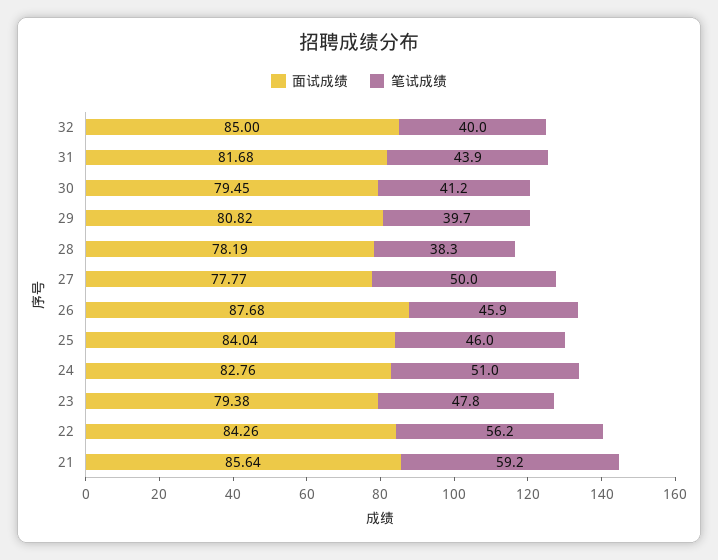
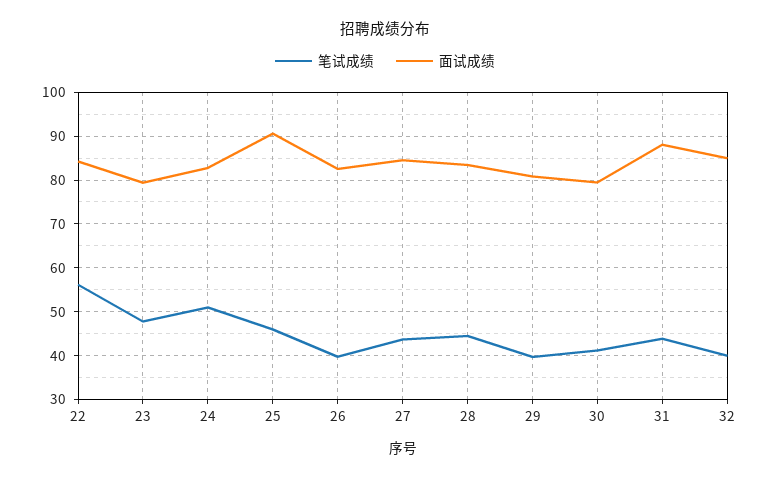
  {
    "面试成绩": {
      "32": 85,
-     "31": 81.68,
+     "31": 88,
      "30": 79.45,
      "29": 80.82,
-     "28": 78.19,
+     "28": 84,
-     "27": 77.77,
+     "27": 84,
-     "26": 87.68,
+     "26": 82,
-     "25": 84.04,
+     "25": 90,
      "24": 82.76,
      "23": 79.38,
-     "22": 84.26,
+     "22": 84.26
-     "21": 85.64
    },
    "笔试成绩": {
      "32": 40,
      "31": 43.9,
      "30": 41.2,
      "29": 39.7,
-     "28": 38.3,
+     "28": 44,
-     "27": 50,
+     "27": 44,
-     "26": 45.9,
+     "26": 40,
      "25": 46,
      "24": 51,
      "23": 47.8,
-     "22": 56.2,
+     "22": 56.2
-     "21": 59.2
    }
  }

